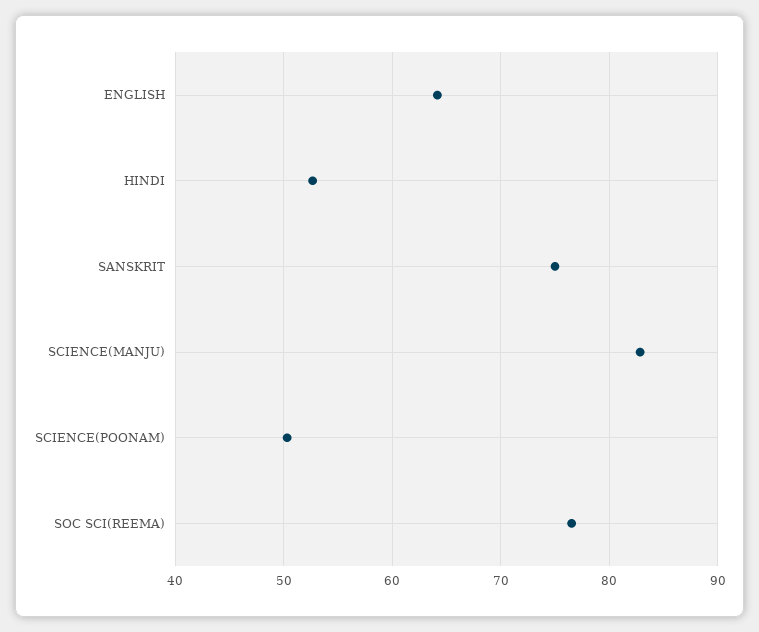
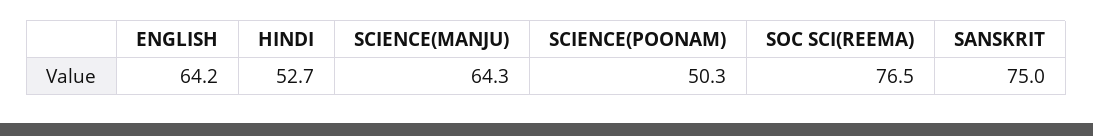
  {
    "ENGLISH": 64.2,
    "HINDI": 52.7,
    "SANSKRIT": 75,
-   "SCIENCE(MANJU)": 83,
+   "SCIENCE(MANJU)": 64.3,
    "SCIENCE(POONAM)": 50.3,
    "SOC SCI(REEMA)": 76.5
  }

